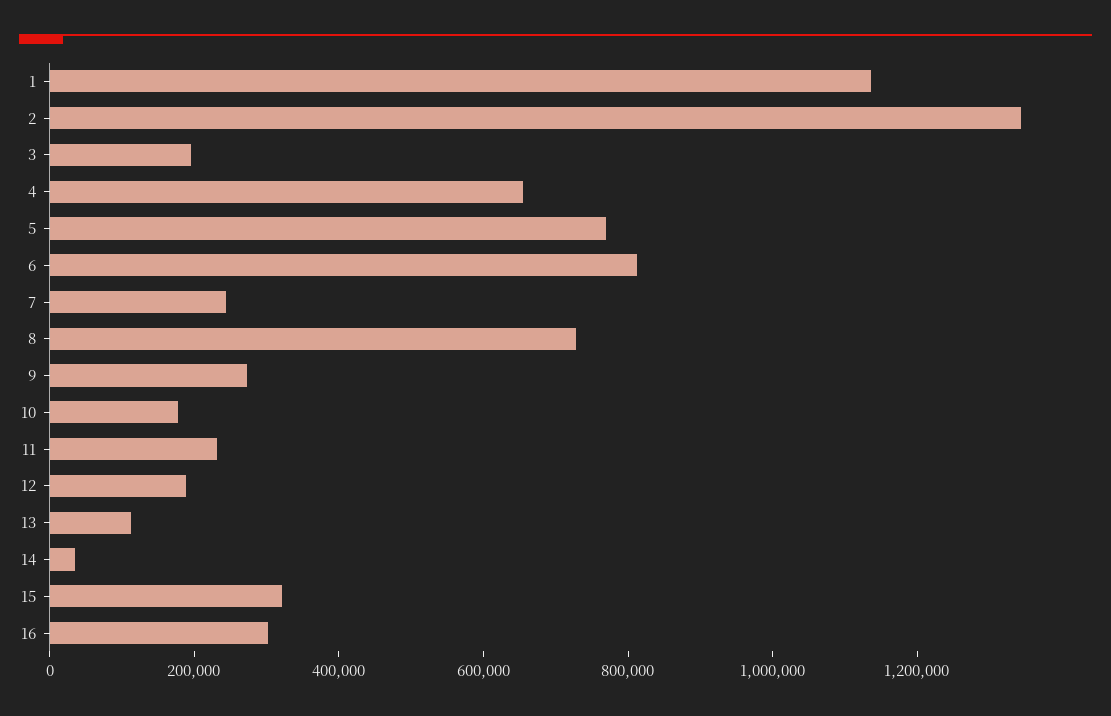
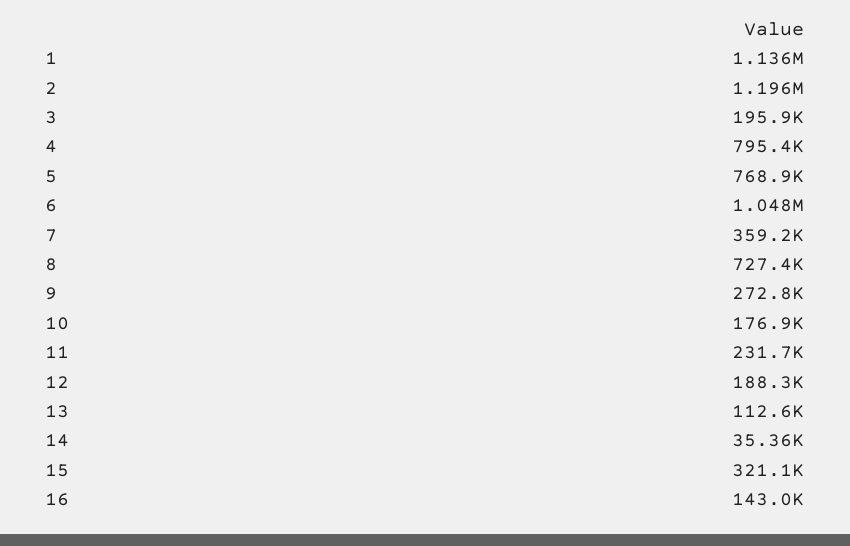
  {
    "1": 1136000,
-   "2": 1350000,
+   "2": 1196000,
    "3": 195900,
-   "4": 650000,
+   "4": 795400,
    "5": 768900,
-   "6": 800000,
+   "6": 1048000,
-   "7": 250000,
+   "7": 359200,
    "8": 727400,
    "9": 272800,
    "10": 176900,
    "11": 231700,
    "12": 188300,
    "13": 112600,
    "14": 35360,
    "15": 321100,
-   "16": 300000
+   "16": 143000
  }

